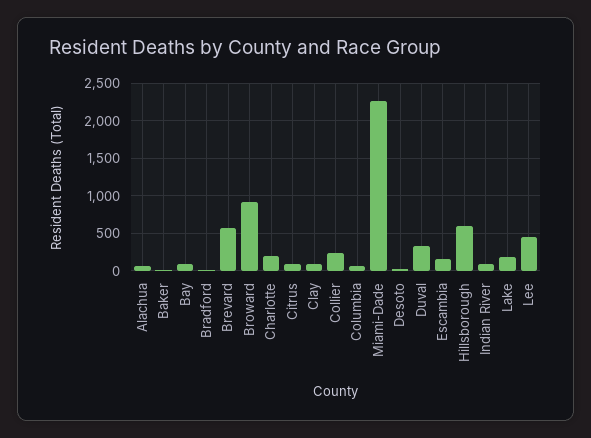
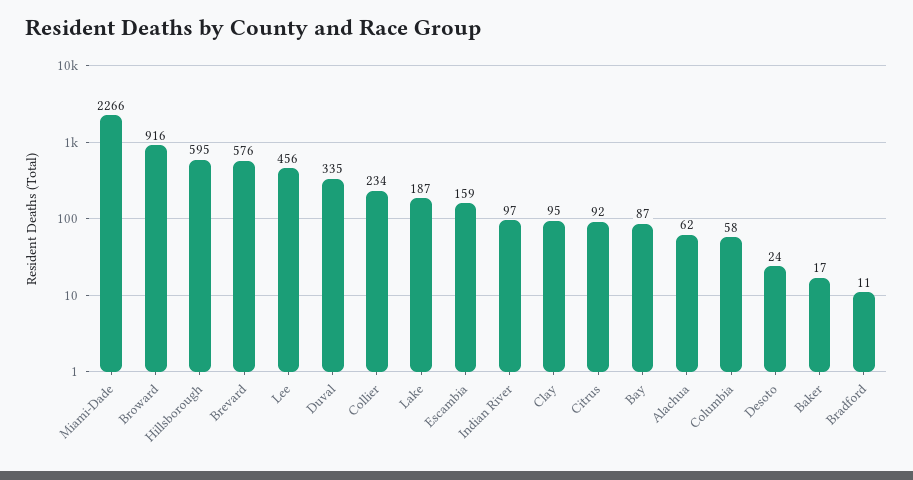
  {
    "Alachua": 62,
    "Baker": 17,
    "Bay": 87,
    "Bradford": 11,
    "Brevard": 576,
    "Broward": 916,
-   "Charlotte": 200,
    "Citrus": 92,
    "Clay": 95,
    "Collier": 234,
    "Columbia": 58,
    "Miami-Dade": 2266,
    "Desoto": 24,
    "Duval": 335,
    "Escambia": 159,
    "Hillsborough": 595,
    "Indian River": 97,
    "Lake": 187,
    "Lee": 456
  }

